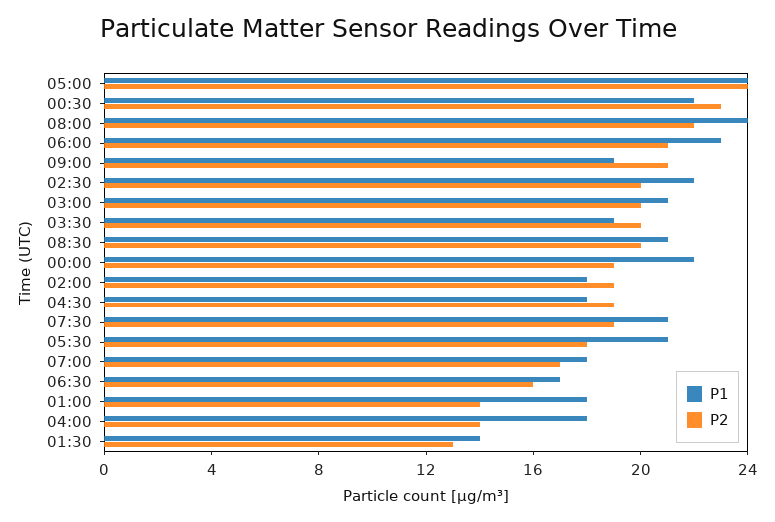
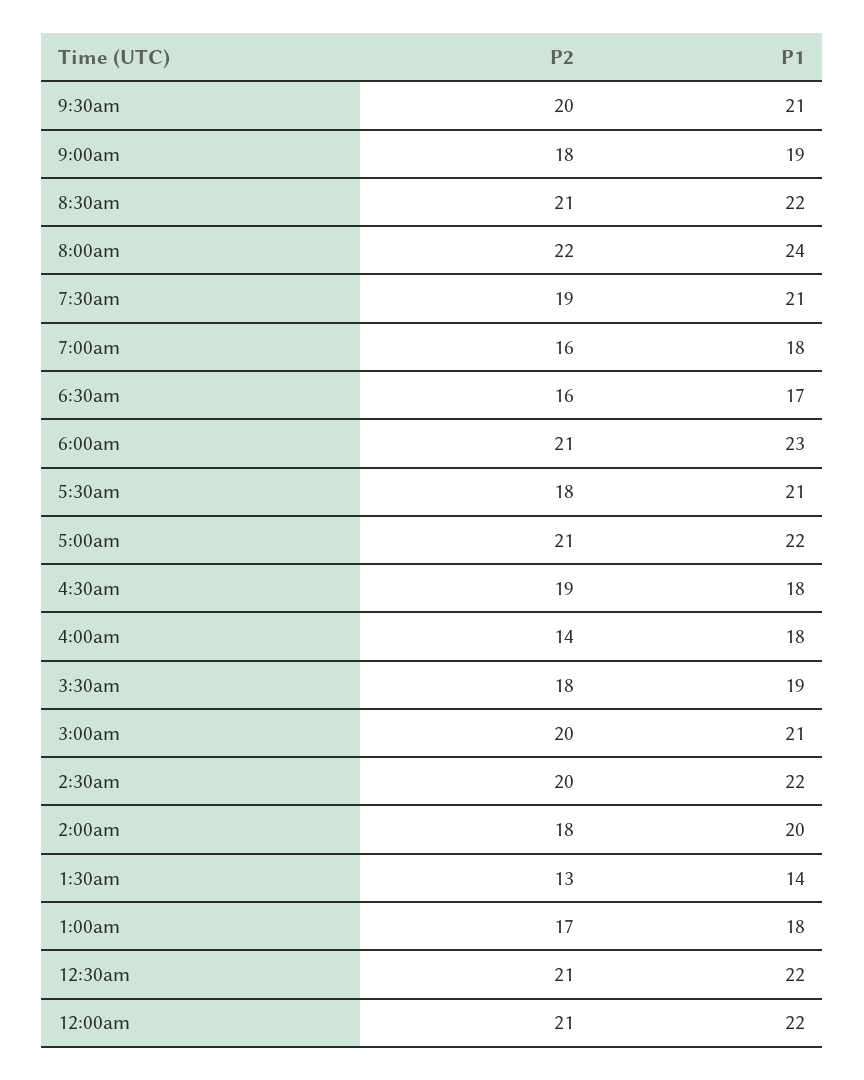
  {
    "P1": {
-     "05:00": 24,
+     "05:00": 22,
      "00:30": 22,
      "08:00": 24,
      "06:00": 23,
      "09:00": 19,
      "02:30": 22,
      "03:00": 21,
      "03:30": 19,
-     "08:30": 21,
+     "08:30": 22,
      "00:00": 22,
-     "02:00": 18,
+     "02:00": 20,
      "04:30": 18,
      "07:30": 21,
      "05:30": 21,
      "07:00": 18,
      "06:30": 17,
      "01:00": 18,
      "04:00": 18,
-     "01:30": 14
+     "01:30": 14,
+     "9:30am": 21
    },
    "P2": {
-     "05:00": 24,
+     "05:00": 21,
-     "00:30": 23,
+     "00:30": 21,
      "08:00": 22,
      "06:00": 21,
-     "09:00": 21,
+     "09:00": 18,
      "02:30": 20,
      "03:00": 20,
-     "03:30": 20,
+     "03:30": 18,
-     "08:30": 20,
+     "08:30": 21,
-     "00:00": 19,
+     "00:00": 21,
-     "02:00": 19,
+     "02:00": 18,
      "04:30": 19,
      "07:30": 19,
      "05:30": 18,
-     "07:00": 17,
+     "07:00": 16,
      "06:30": 16,
-     "01:00": 14,
+     "01:00": 17,
      "04:00": 14,
-     "01:30": 13
+     "01:30": 13,
+     "9:30am": 20
    }
  }

